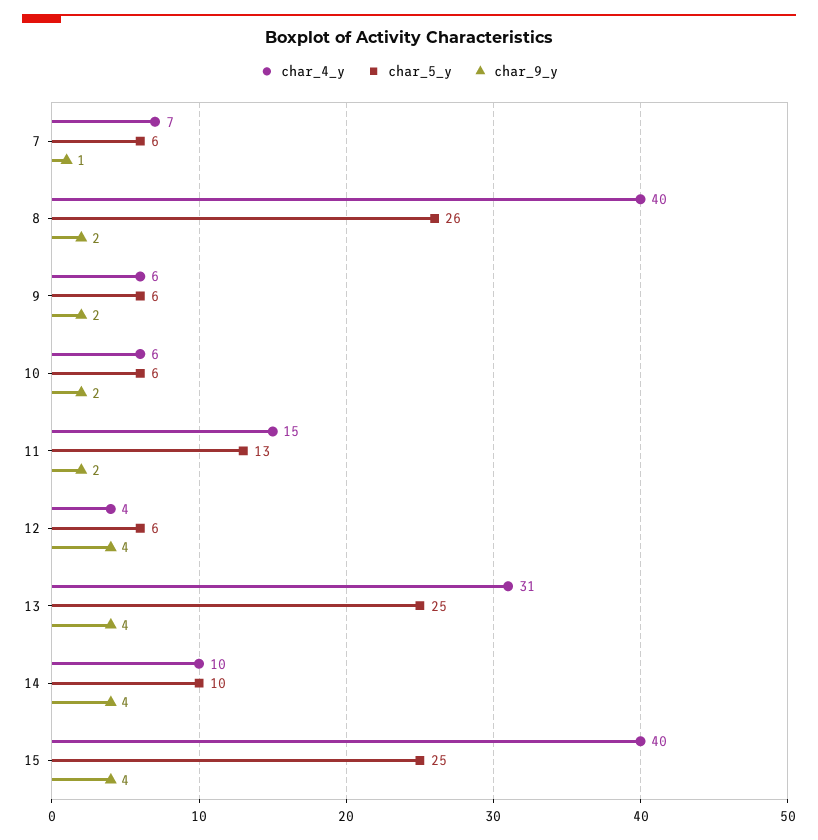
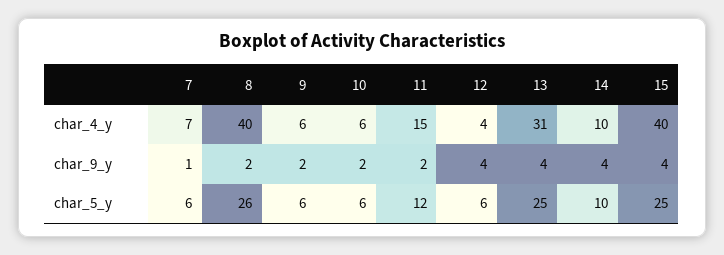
  {
    "char_4_y": {
      "7": 7,
      "8": 40,
      "9": 6,
      "10": 6,
      "11": 15,
      "12": 4,
      "13": 31,
      "14": 10,
      "15": 40
    },
    "char_5_y": {
      "7": 6,
      "8": 26,
      "9": 6,
      "10": 6,
-     "11": 13,
+     "11": 12,
      "12": 6,
      "13": 25,
      "14": 10,
      "15": 25
    },
    "char_9_y": {
      "7": 1,
      "8": 2,
      "9": 2,
      "10": 2,
      "11": 2,
      "12": 4,
      "13": 4,
      "14": 4,
      "15": 4
    }
  }

